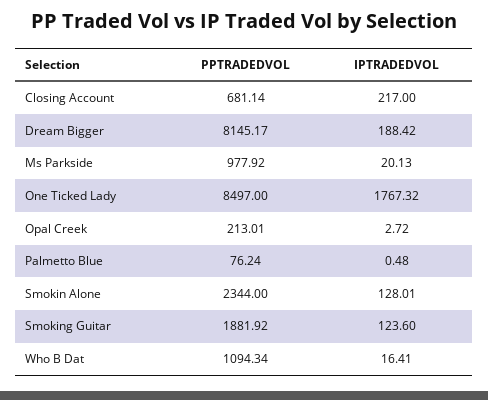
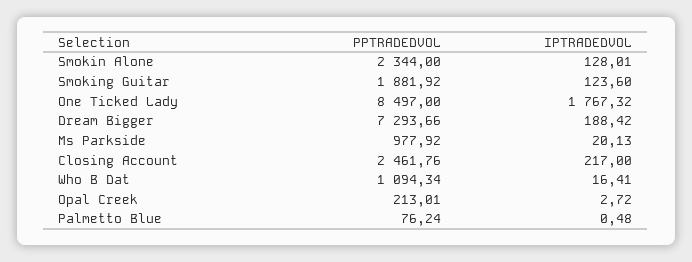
  {
    "PPTRADEDVOL": {
-     "Closing Account": 681.14,
+     "Closing Account": 2461.76,
-     "Dream Bigger": 8145.17,
+     "Dream Bigger": 7293.66,
      "Ms Parkside": 977.92,
      "One Ticked Lady": 8497,
      "Opal Creek": 213.01,
      "Palmetto Blue": 76.24,
      "Smokin Alone": 2344,
      "Smoking Guitar": 1881.92,
      "Who B Dat": 1094.34
    },
    "IPTRADEDVOL": {
      "Closing Account": 217,
      "Dream Bigger": 188.42,
      "Ms Parkside": 20.13,
      "One Ticked Lady": 1767.32,
      "Opal Creek": 2.72,
      "Palmetto Blue": 0.48,
      "Smokin Alone": 128.01,
      "Smoking Guitar": 123.6,
      "Who B Dat": 16.41
    }
  }

